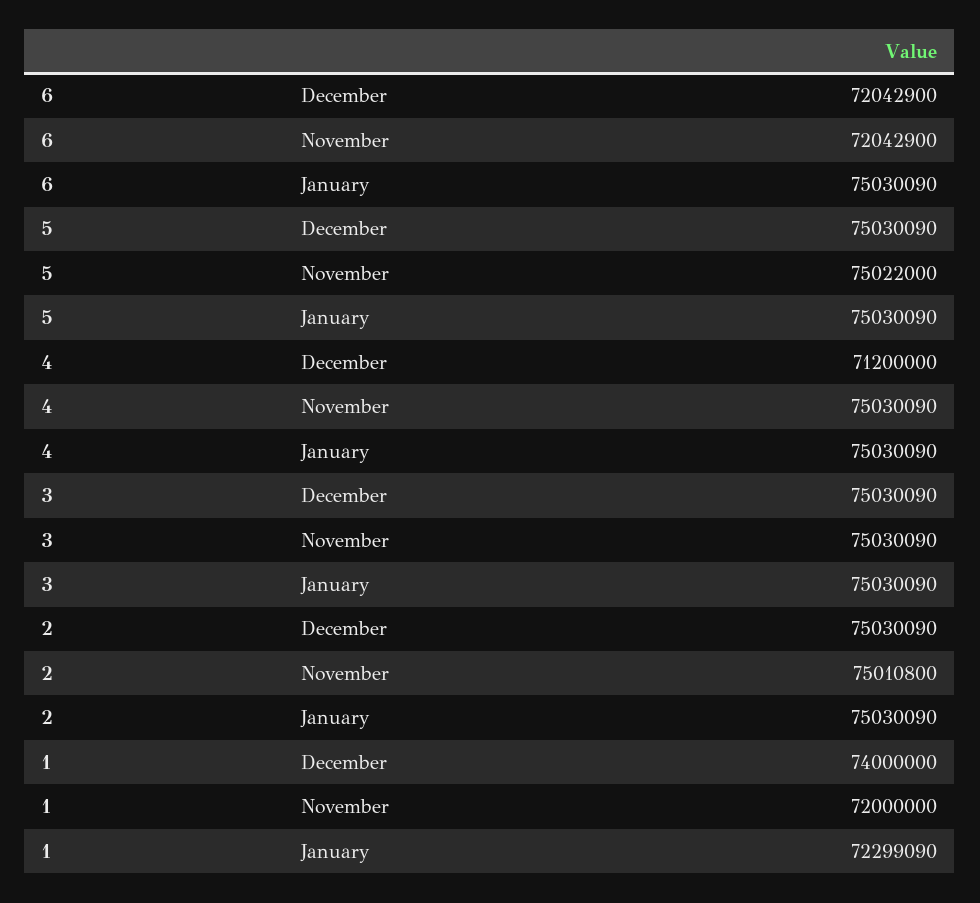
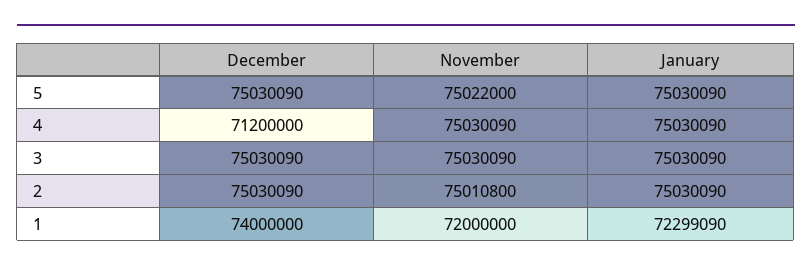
  {
-   "6": {
-     "December": 72042900,
-     "November": 72042900,
-     "January": 75030090
-   },
    "5": {
      "December": 75030090,
      "November": 75022000,
      "January": 75030090
    },
    "4": {
      "December": 71200000,
      "November": 75030090,
      "January": 75030090
    },
    "3": {
      "December": 75030090,
      "November": 75030090,
      "January": 75030090
    },
    "2": {
      "December": 75030090,
      "November": 75010800,
      "January": 75030090
    },
    "1": {
      "December": 74000000,
      "November": 72000000,
      "January": 72299090
    }
  }

